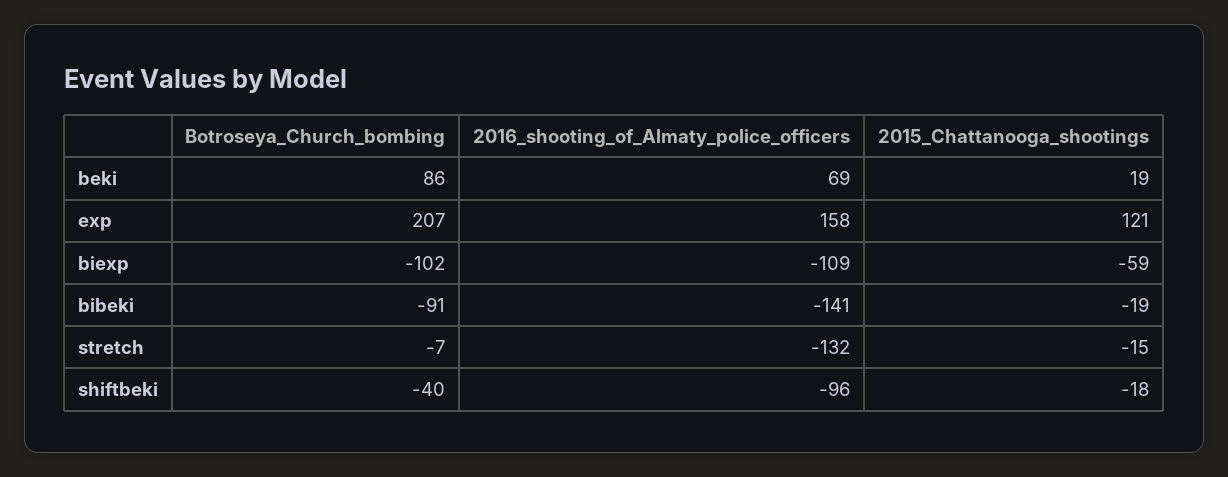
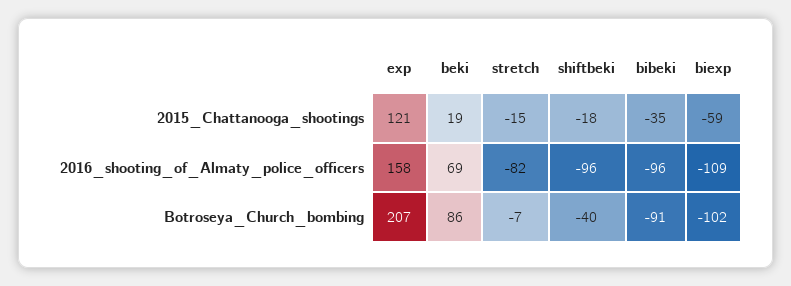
  {
    "Botroseya_Church_bombing": {
      "beki": 86,
      "exp": 207,
      "biexp": -102,
      "bibeki": -91,
      "stretch": -7,
      "shiftbeki": -40
    },
    "2016_shooting_of_Almaty_police_officers": {
      "beki": 69,
      "exp": 158,
      "biexp": -109,
-     "bibeki": -141,
+     "bibeki": -96,
-     "stretch": -132,
+     "stretch": -82,
      "shiftbeki": -96
    },
    "2015_Chattanooga_shootings": {
      "beki": 19,
      "exp": 121,
      "biexp": -59,
-     "bibeki": -19,
+     "bibeki": -35,
      "stretch": -15,
      "shiftbeki": -18
    }
  }

